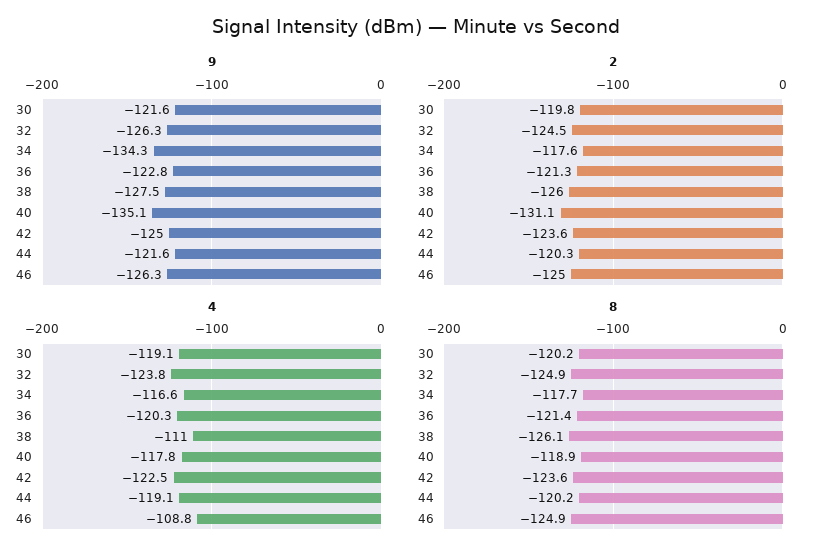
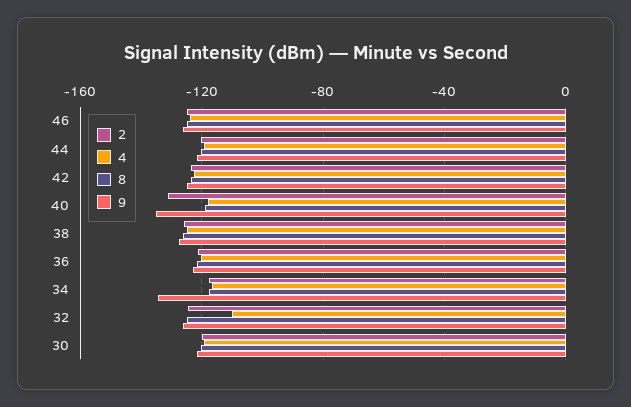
  {
    "9": {
      "30": -121.6,
      "32": -126.3,
      "34": -134.3,
      "36": -122.8,
      "38": -127.5,
      "40": -135.1,
      "42": -125,
      "44": -121.6,
      "46": -126.3
    },
    "2": {
      "30": -119.8,
      "32": -124.5,
      "34": -117.6,
      "36": -121.3,
      "38": -126,
      "40": -131.1,
      "42": -123.6,
      "44": -120.3,
      "46": -125
    },
    "4": {
      "30": -119.1,
-     "32": -123.8,
+     "32": -110,
      "34": -116.6,
      "36": -120.3,
-     "38": -111,
+     "38": -125,
      "40": -117.8,
      "42": -122.5,
      "44": -119.1,
-     "46": -108.8
+     "46": -125
    },
    "8": {
      "30": -120.2,
      "32": -124.9,
      "34": -117.7,
      "36": -121.4,
      "38": -126.1,
      "40": -118.9,
      "42": -123.6,
      "44": -120.2,
      "46": -124.9
    }
  }

